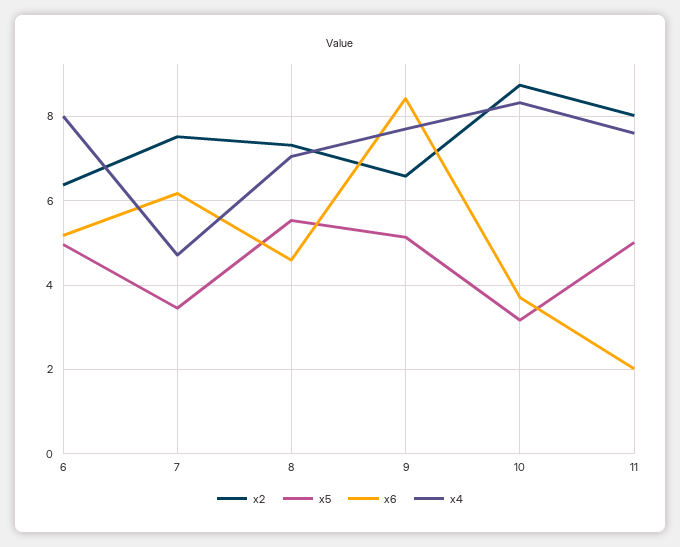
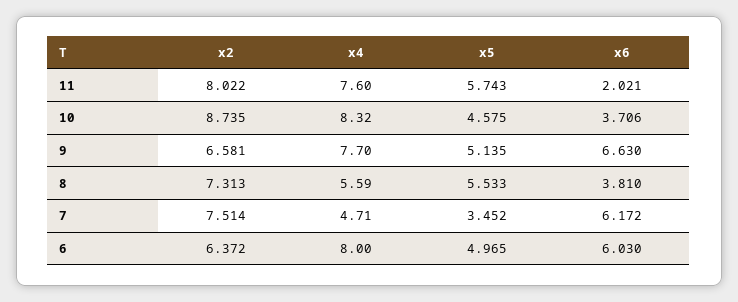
  {
    "x2": {
      "6": 6.372,
      "7": 7.514,
      "8": 7.313,
      "9": 6.581,
      "10": 8.735,
      "11": 8.022
    },
    "x5": {
      "6": 4.965,
      "7": 3.452,
      "8": 5.533,
      "9": 5.135,
-     "10": 3.2,
+     "10": 4.575,
-     "11": 5
+     "11": 5.743
    },
    "x6": {
-     "6": 5.2,
+     "6": 6.03,
      "7": 6.172,
-     "8": 4.6,
+     "8": 3.81,
-     "9": 8.4,
+     "9": 6.63,
      "10": 3.706,
      "11": 2.021
    },
    "x4": {
      "6": 8,
      "7": 4.71,
-     "8": 7,
+     "8": 5.59,
      "9": 7.7,
      "10": 8.32,
      "11": 7.6
    }
  }

